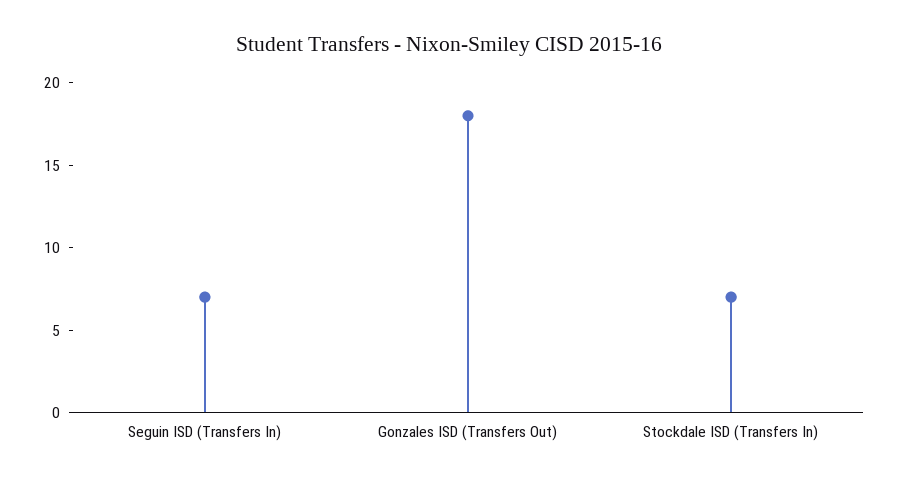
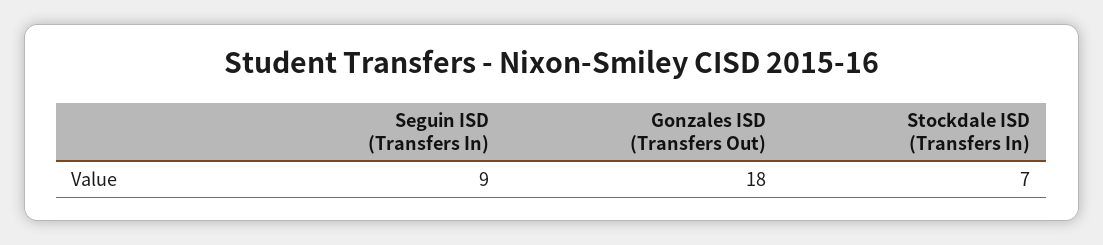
  {
-   "Seguin ISD (Transfers In)": 7,
+   "Seguin ISD (Transfers In)": 9,
    "Gonzales ISD (Transfers Out)": 18,
    "Stockdale ISD (Transfers In)": 7
  }

